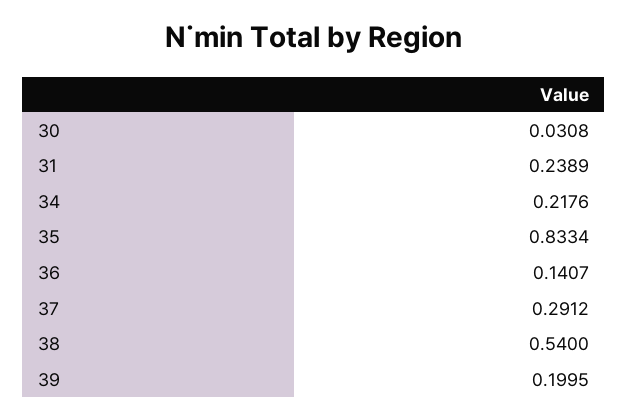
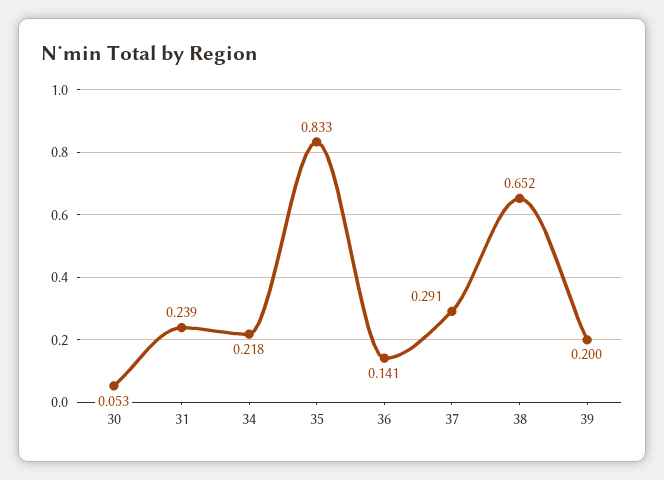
  {
-   "30": 0.0308,
+   "30": 0.053,
    "31": 0.2389,
    "34": 0.2176,
    "35": 0.8334,
    "36": 0.1407,
    "37": 0.2912,
-   "38": 0.54,
+   "38": 0.652,
    "39": 0.1995
  }

